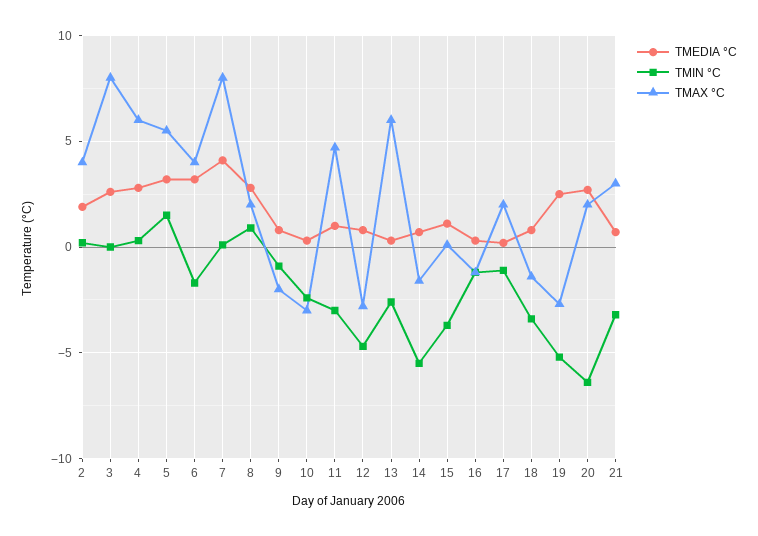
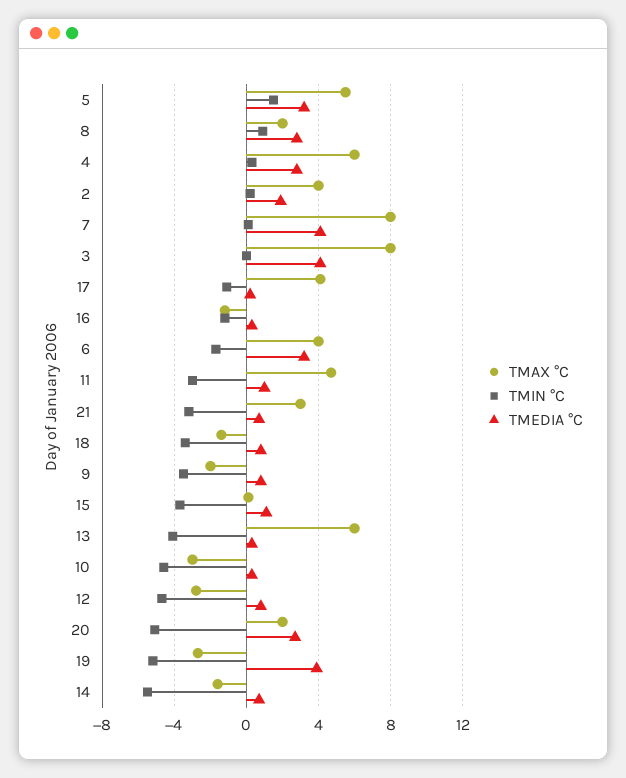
  {
    "TMEDIA °C": {
      "2": 2,
-     "3": 2.5,
+     "3": 4,
      "4": 3,
      "5": 3,
      "6": 3,
      "7": 4,
      "8": 3,
      "9": 1,
      "10": 0.5,
      "11": 1,
      "12": 1,
      "13": 0.5,
      "14": 0.5,
      "15": 1,
      "16": 0.5,
      "17": 0,
      "18": 1,
-     "19": 2.5,
+     "19": 4,
      "20": 2.5,
      "21": 0.5
    },
    "TMIN °C": {
      "2": 0,
      "3": 0,
      "4": 0.5,
      "5": 1.5,
      "6": -1.5,
      "7": 0,
      "8": 1,
-     "9": -1,
+     "9": -3.5,
-     "10": -2.5,
+     "10": -4.5,
      "11": -3,
      "12": -4.5,
-     "13": -2.5,
+     "13": -4,
      "14": -5.5,
      "15": -3.5,
      "16": -1,
      "17": -1,
      "18": -3.5,
      "19": -5,
-     "20": -6.5,
+     "20": -5,
      "21": -3
    },
    "TMAX °C": {
      "2": 4,
      "3": 8,
      "4": 6,
      "5": 5.5,
      "6": 4,
      "7": 8,
      "8": 2,
      "9": -2,
      "10": -3,
      "11": 4.5,
      "12": -3,
      "13": 6,
      "14": -1.5,
      "15": 0,
      "16": -1,
-     "17": 2,
+     "17": 4,
      "18": -1.5,
      "19": -2.5,
      "20": 2,
      "21": 3
    }
  }

